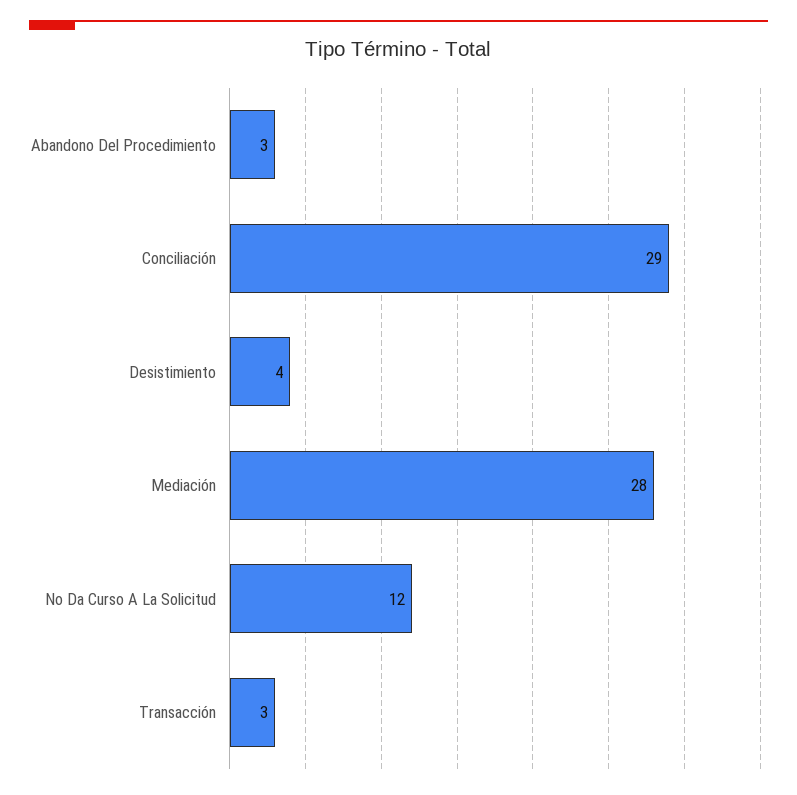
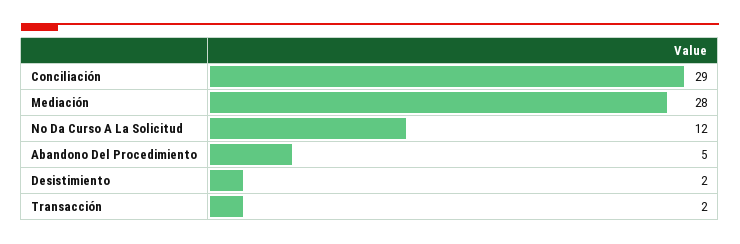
  {
-   "Abandono Del Procedimiento": 3,
+   "Abandono Del Procedimiento": 5,
    "Conciliación": 29,
-   "Desistimiento": 4,
+   "Desistimiento": 2,
    "Mediación": 28,
    "No Da Curso A La Solicitud": 12,
-   "Transacción": 3
+   "Transacción": 2
  }

